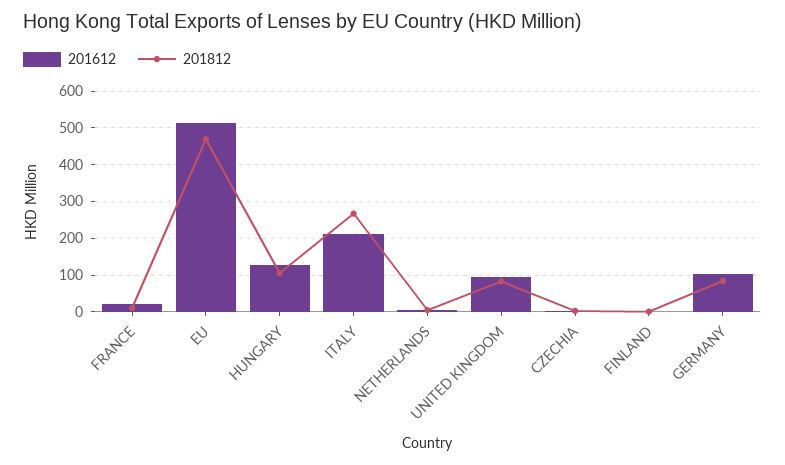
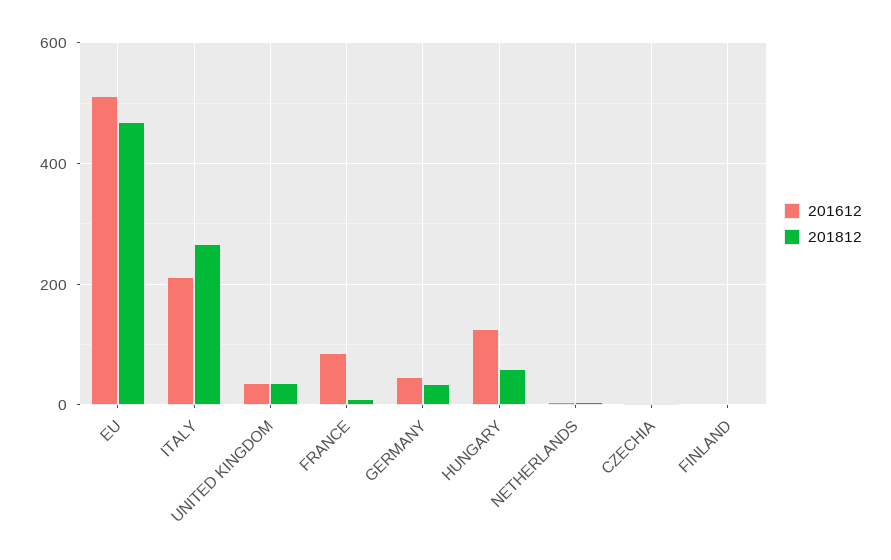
  {
    "201612": {
-     "FRANCE": 20,
+     "FRANCE": 80,
      "EU": 520,
      "HUNGARY": 120,
      "ITALY": 220,
      "NETHERLANDS": 0,
-     "UNITED KINGDOM": 100,
+     "UNITED KINGDOM": 40,
      "CZECHIA": 0,
      "FINLAND": 0,
-     "GERMANY": 100
+     "GERMANY": 40
    },
    "201812": {
      "FRANCE": 20,
      "EU": 460,
-     "HUNGARY": 100,
+     "HUNGARY": 60,
      "ITALY": 260,
      "NETHERLANDS": 0,
-     "UNITED KINGDOM": 80,
+     "UNITED KINGDOM": 40,
      "CZECHIA": 0,
      "FINLAND": 0,
-     "GERMANY": 80
+     "GERMANY": 40
    }
  }

